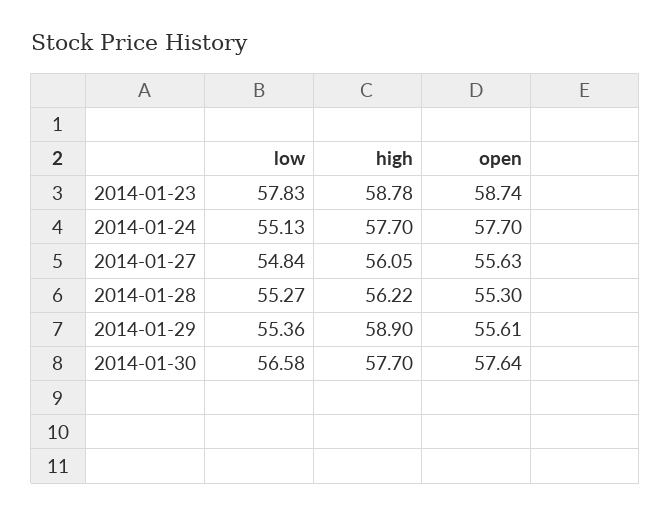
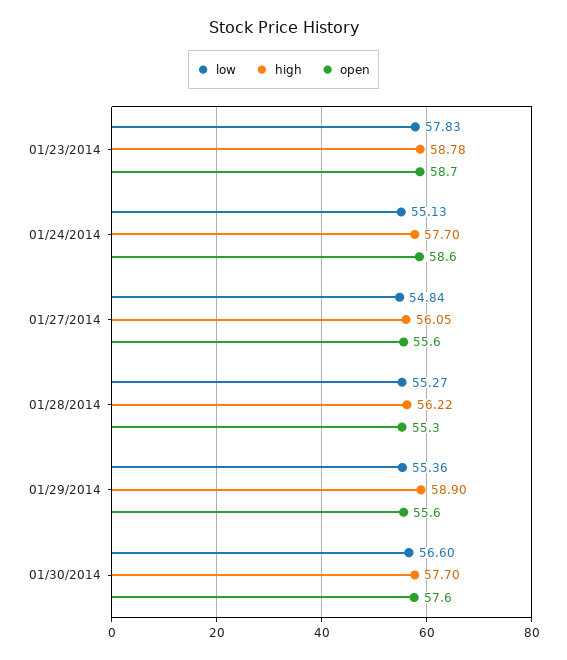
  {
    "low": {
      "2014-01-23": 57.83,
      "2014-01-24": 55.13,
      "2014-01-27": 54.84,
      "2014-01-28": 55.27,
      "2014-01-29": 55.36,
-     "2014-01-30": 56.58
+     "2014-01-30": 56.6
    },
    "high": {
      "2014-01-23": 58.78,
      "2014-01-24": 57.7,
      "2014-01-27": 56.05,
      "2014-01-28": 56.22,
      "2014-01-29": 58.9,
      "2014-01-30": 57.7
    },
    "open": {
      "2014-01-23": 58.74,
-     "2014-01-24": 57.7,
+     "2014-01-24": 58.6,
      "2014-01-27": 55.63,
      "2014-01-28": 55.3,
      "2014-01-29": 55.61,
      "2014-01-30": 57.64
    }
  }

